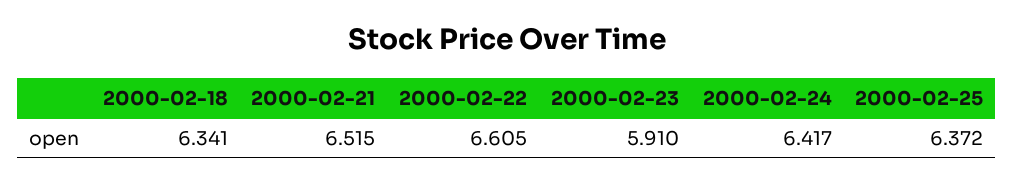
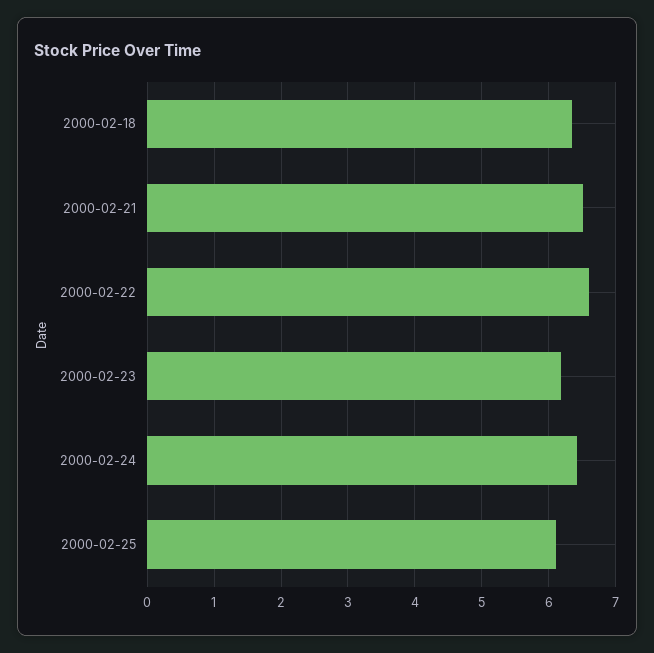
  {
    "2000-02-18": 6.341,
    "2000-02-21": 6.515,
    "2000-02-22": 6.605,
-   "2000-02-23": 5.91,
+   "2000-02-23": 6.2,
    "2000-02-24": 6.417,
-   "2000-02-25": 6.372
+   "2000-02-25": 6.1
  }

